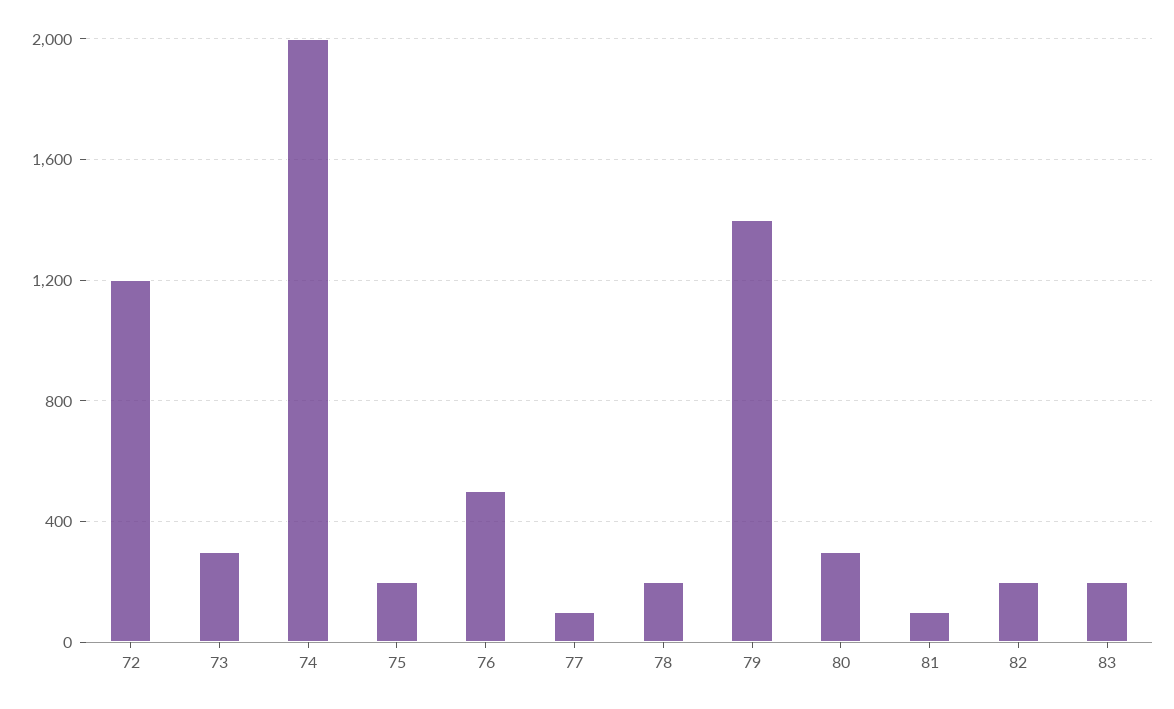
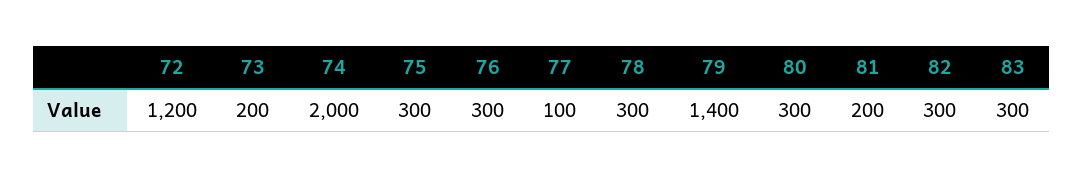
  {
    "72": 1200,
-   "73": 300,
+   "73": 200,
    "74": 2000,
-   "75": 200,
+   "75": 300,
-   "76": 500,
+   "76": 300,
    "77": 100,
-   "78": 200,
+   "78": 300,
    "79": 1400,
    "80": 300,
-   "81": 100,
+   "81": 200,
-   "82": 200,
+   "82": 300,
-   "83": 200
+   "83": 300
  }

